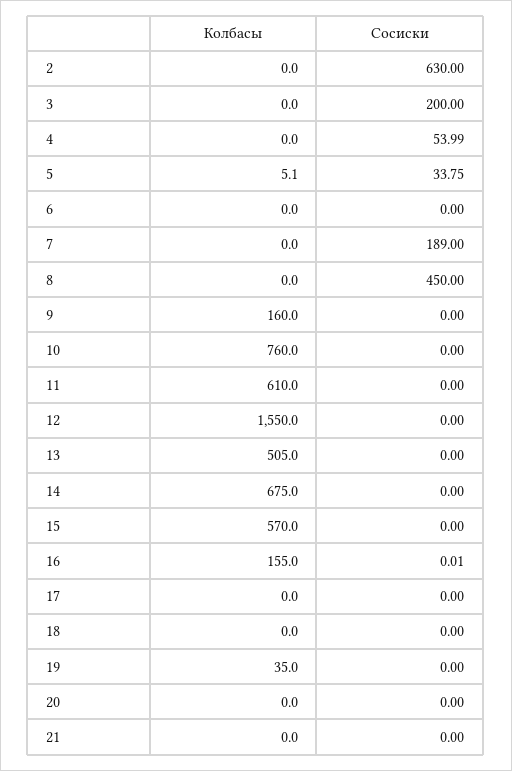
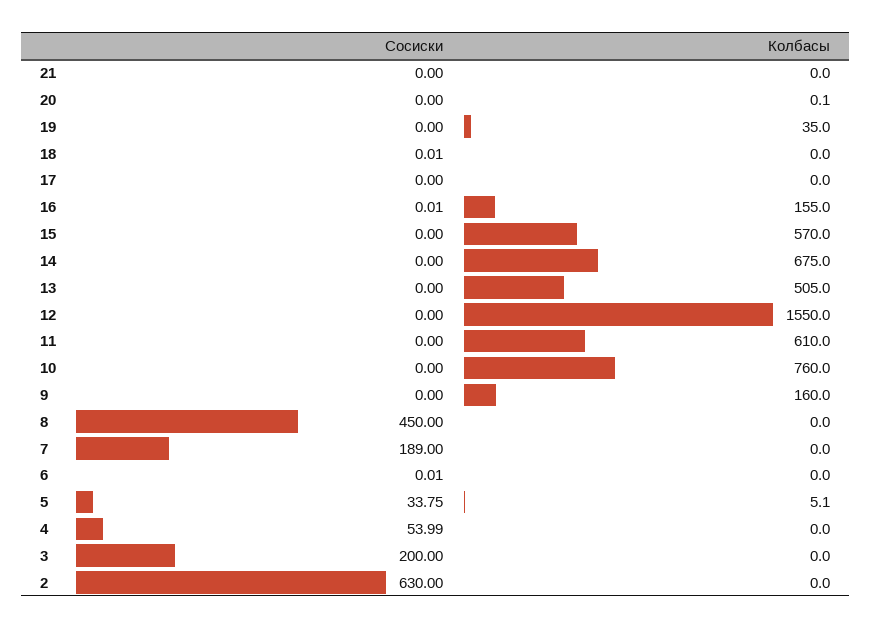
  {
    "Колбасы": {
      "2": 0,
      "3": 0,
      "4": 0,
      "5": 5.1,
      "6": 0,
      "7": 0,
      "8": 0,
      "9": 160,
      "10": 760,
      "11": 610,
      "12": 1550,
      "13": 505,
      "14": 675,
      "15": 570,
      "16": 155,
      "17": 0,
      "18": 0,
      "19": 35,
-     "20": 0,
+     "20": 0.1,
      "21": 0
    },
    "Сосиски": {
      "2": 630,
      "3": 200,
      "4": 53.99,
      "5": 33.75,
-     "6": 0,
+     "6": 0.01,
      "7": 189,
      "8": 450,
      "9": 0,
      "10": 0,
      "11": 0,
      "12": 0,
      "13": 0,
      "14": 0,
      "15": 0,
      "16": 0.01,
      "17": 0,
-     "18": 0,
+     "18": 0.01,
      "19": 0,
      "20": 0,
      "21": 0
    }
  }

